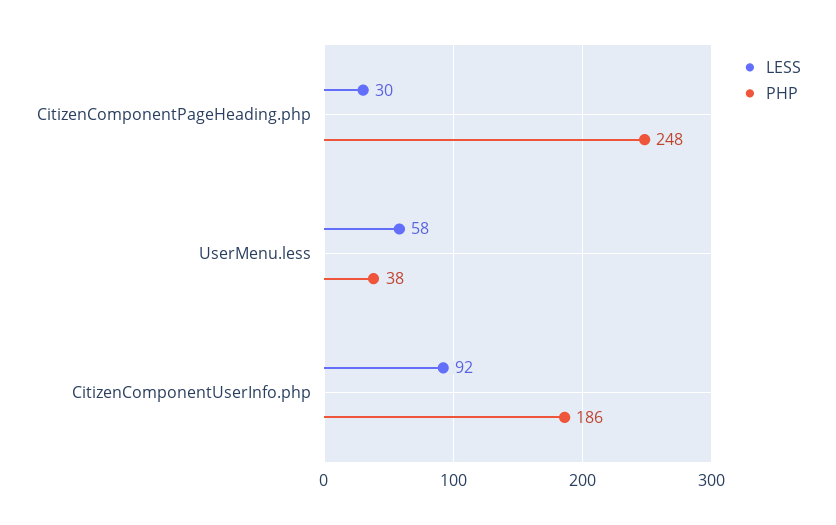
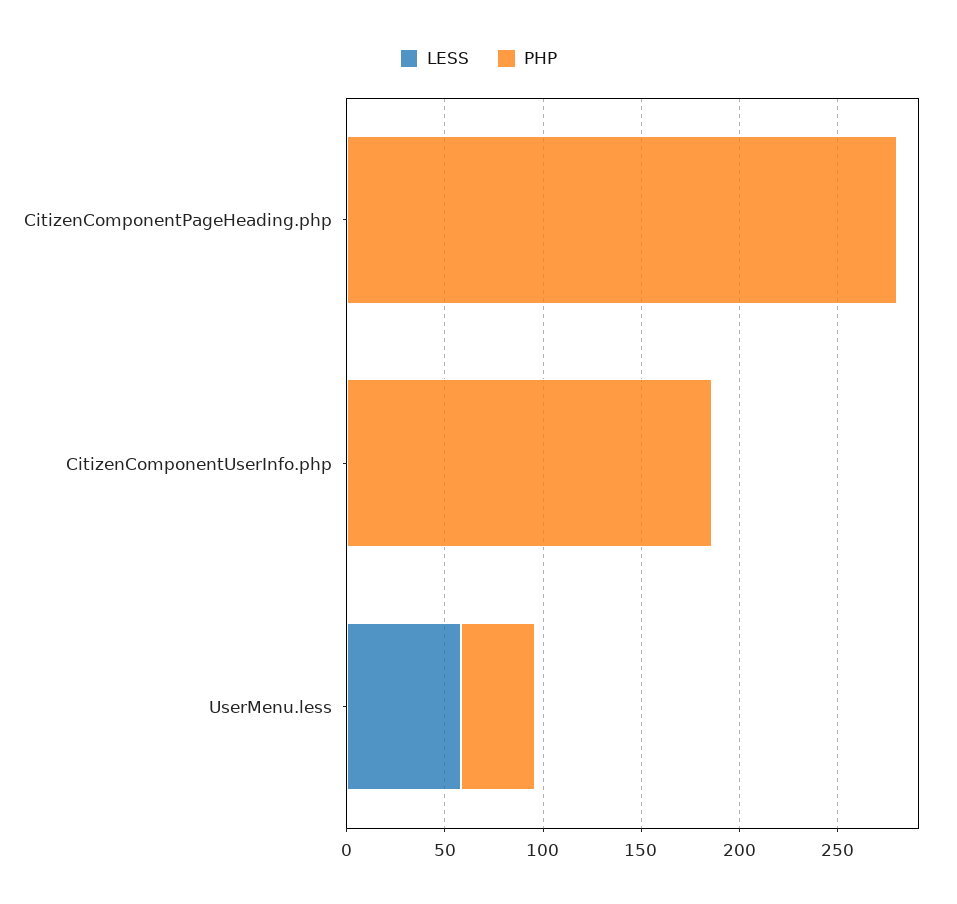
  {
    "LESS": {
-     "CitizenComponentPageHeading.php": 30,
+     "CitizenComponentPageHeading.php": 0,
      "UserMenu.less": 58,
-     "CitizenComponentUserInfo.php": 92
+     "CitizenComponentUserInfo.php": 0
    },
    "PHP": {
-     "CitizenComponentPageHeading.php": 248,
+     "CitizenComponentPageHeading.php": 280,
      "UserMenu.less": 38,
      "CitizenComponentUserInfo.php": 186
    }
  }

